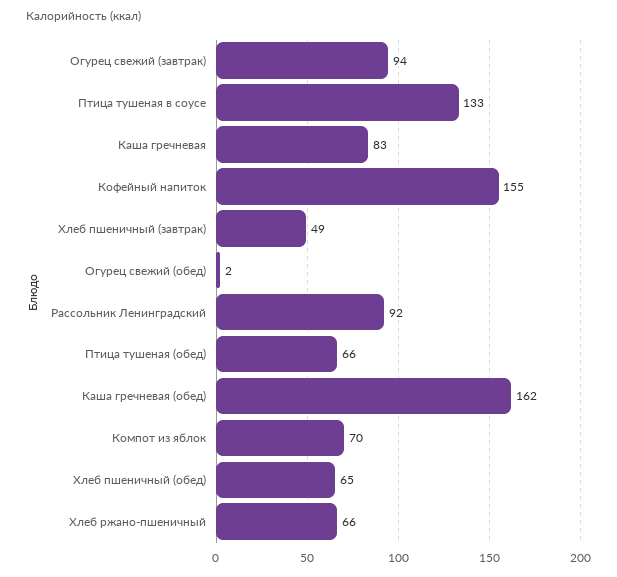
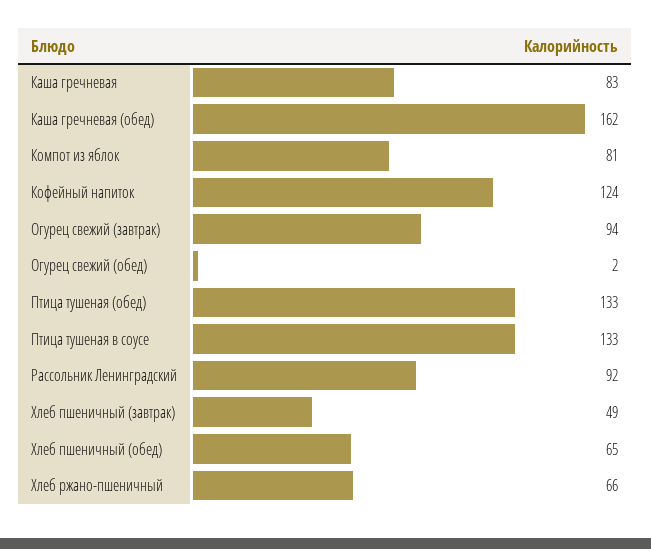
  {
    "Огурец свежий (завтрак)": 94,
    "Птица тушеная в соусе": 133,
    "Каша гречневая": 83,
-   "Кофейный напиток": 155,
+   "Кофейный напиток": 124,
    "Хлеб пшеничный (завтрак)": 49,
    "Огурец свежий (обед)": 2,
    "Рассольник Ленинградский": 92,
-   "Птица тушеная (обед)": 66,
+   "Птица тушеная (обед)": 133,
    "Каша гречневая (обед)": 162,
-   "Компот из яблок": 70,
+   "Компот из яблок": 81,
    "Хлеб пшеничный (обед)": 65,
    "Хлеб ржано-пшеничный": 66
  }

